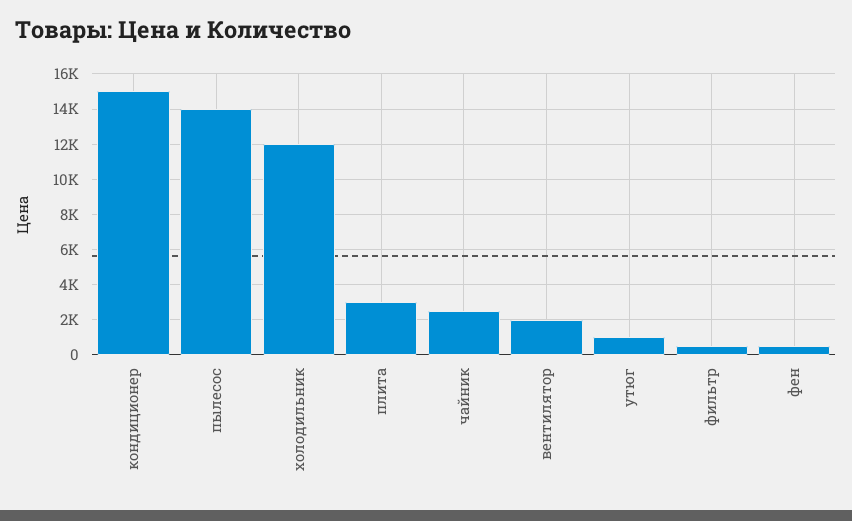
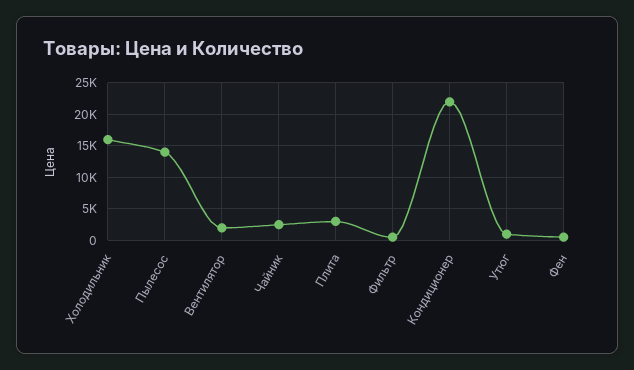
  {
-   "кондиционер": 15000,
+   "кондиционер": 22000,
    "пылесос": 14000,
-   "холодильник": 12000,
+   "холодильник": 16000,
    "плита": 3000,
    "чайник": 2500,
    "вентилятор": 2000,
    "утюг": 1000,
    "фильтр": 500,
    "фен": 500
  }

